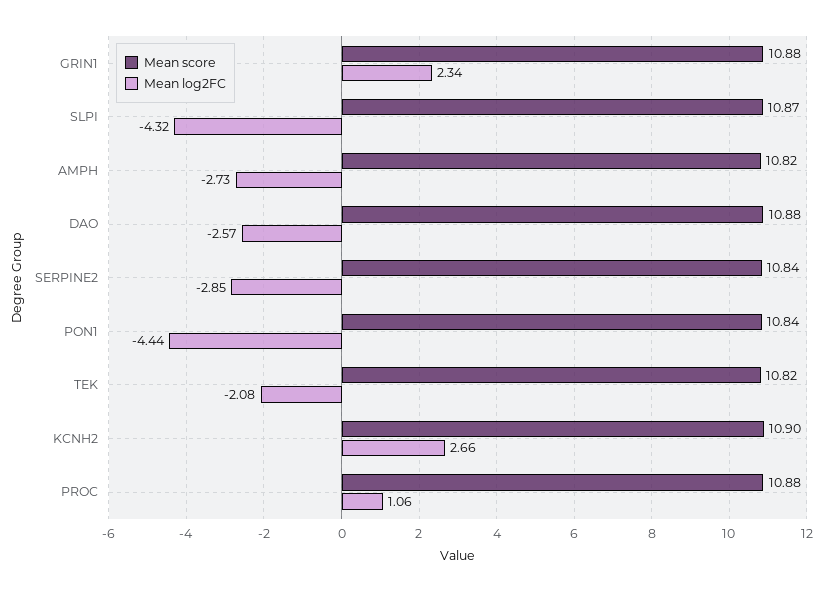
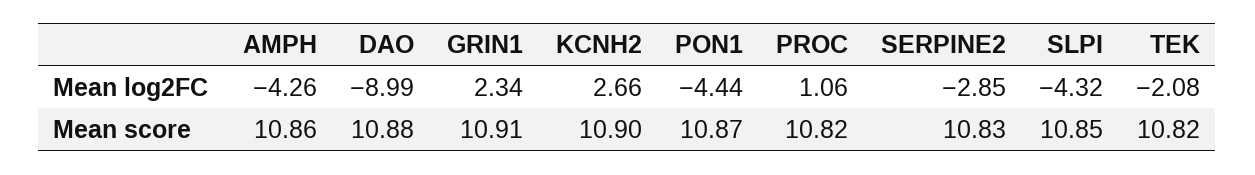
  {
    "Mean score": {
-     "GRIN1": 10.88,
+     "GRIN1": 10.91,
-     "SLPI": 10.87,
+     "SLPI": 10.85,
-     "AMPH": 10.82,
+     "AMPH": 10.86,
      "DAO": 10.88,
-     "SERPINE2": 10.84,
+     "SERPINE2": 10.83,
-     "PON1": 10.84,
+     "PON1": 10.87,
      "TEK": 10.82,
      "KCNH2": 10.9,
-     "PROC": 10.88
+     "PROC": 10.82
    },
    "Mean log2FC": {
      "GRIN1": 2.34,
      "SLPI": -4.32,
-     "AMPH": -2.73,
+     "AMPH": -4.26,
-     "DAO": -2.57,
+     "DAO": -8.99,
      "SERPINE2": -2.85,
      "PON1": -4.44,
      "TEK": -2.08,
      "KCNH2": 2.66,
      "PROC": 1.06
    }
  }

